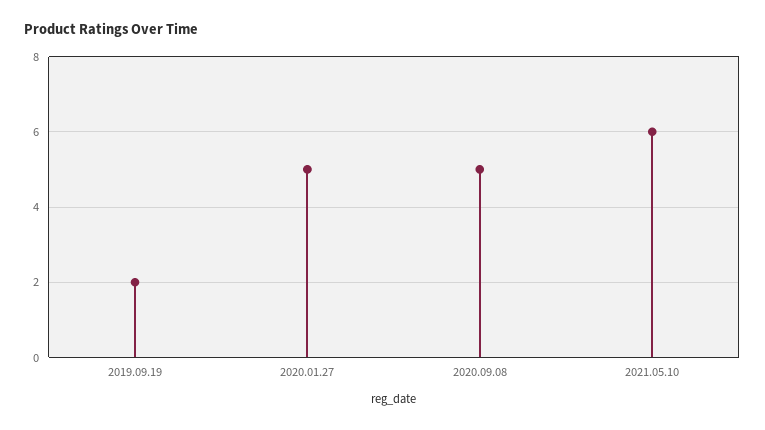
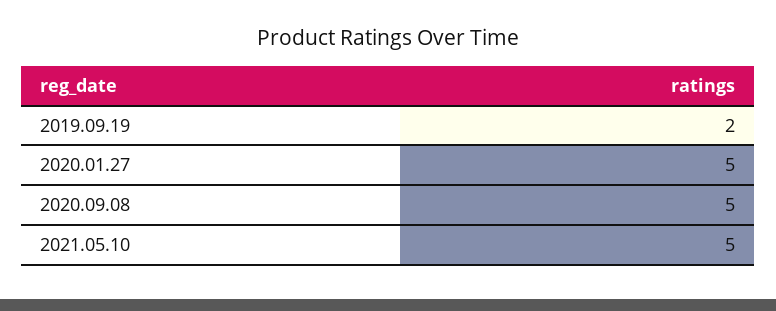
  {
    "2019.09.19": 2,
    "2020.01.27": 5,
    "2020.09.08": 5,
-   "2021.05.10": 6
+   "2021.05.10": 5
  }

